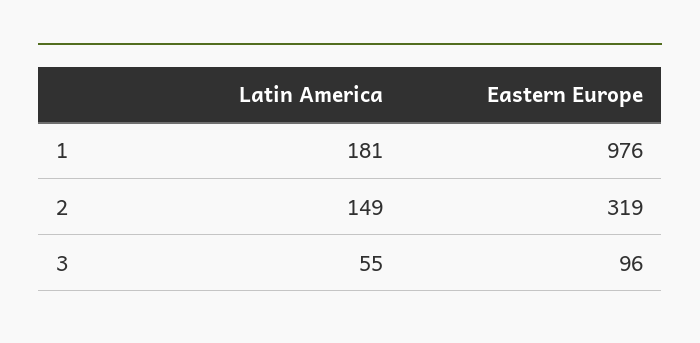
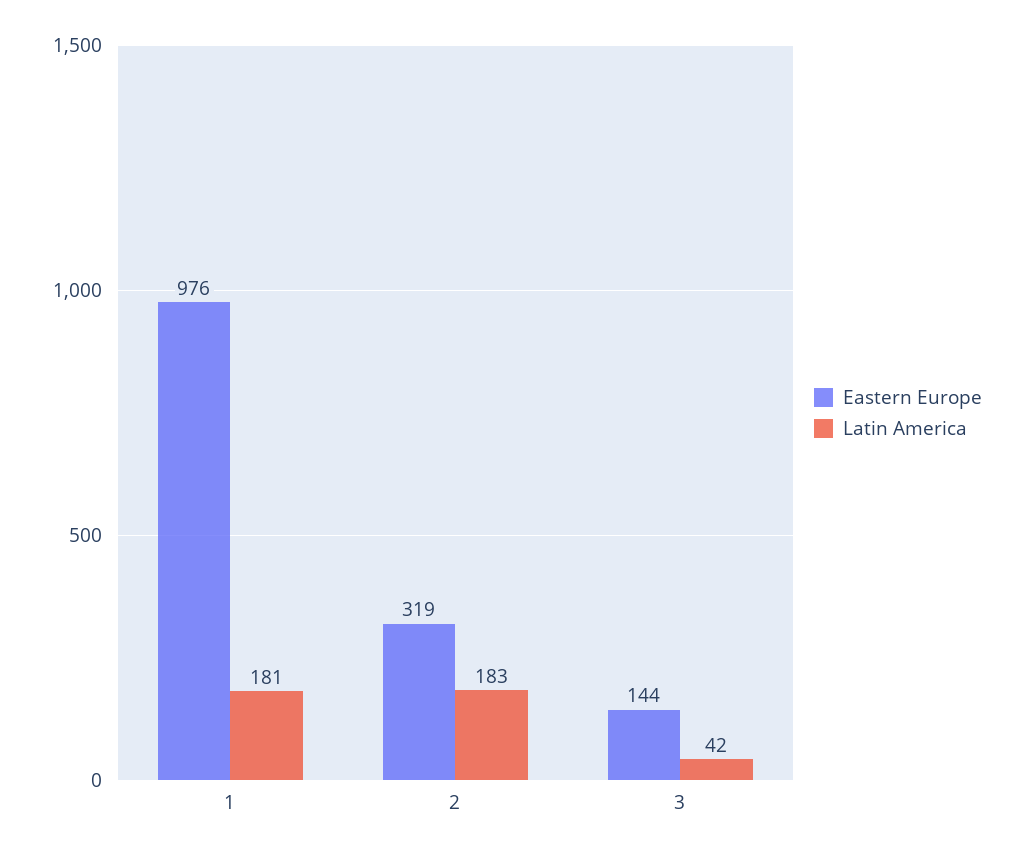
  {
    "Latin America": {
      "1": 181,
-     "2": 149,
+     "2": 183,
-     "3": 55
+     "3": 42
    },
    "Eastern Europe": {
      "1": 976,
      "2": 319,
-     "3": 96
+     "3": 144
    }
  }

